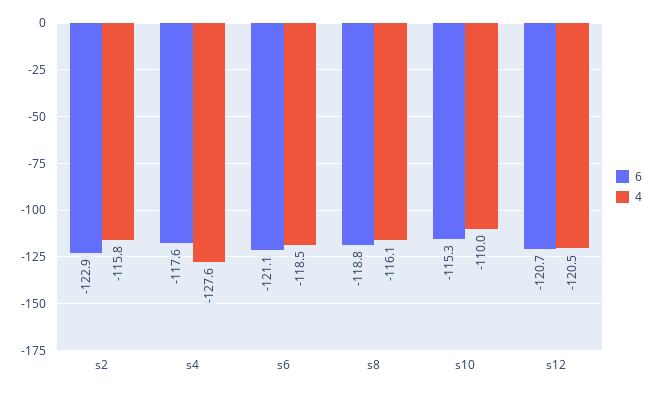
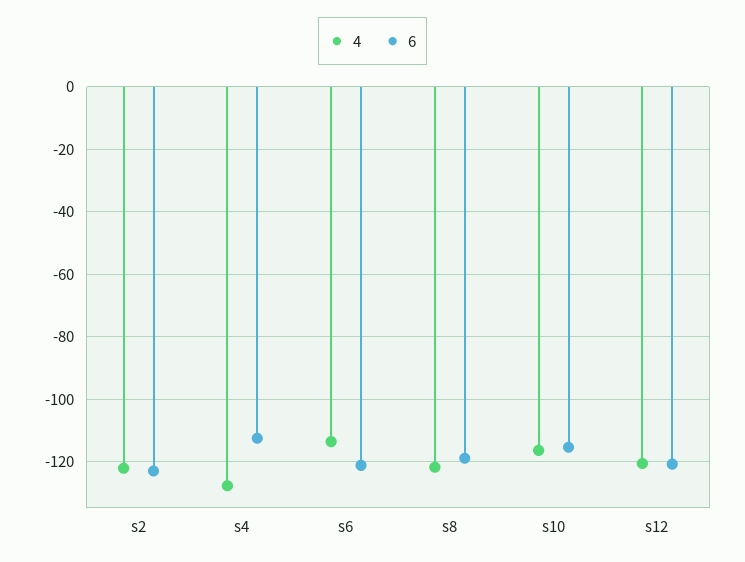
  {
    "6": {
      "s2": -122.9,
-     "s4": -117.6,
+     "s4": -112,
      "s6": -121.1,
      "s8": -118.8,
      "s10": -115.3,
      "s12": -120.7
    },
    "4": {
-     "s2": -115.8,
+     "s2": -122,
      "s4": -127.6,
-     "s6": -118.5,
+     "s6": -114,
-     "s8": -116.1,
+     "s8": -122,
-     "s10": -110,
+     "s10": -116,
      "s12": -120.5
    }
  }

